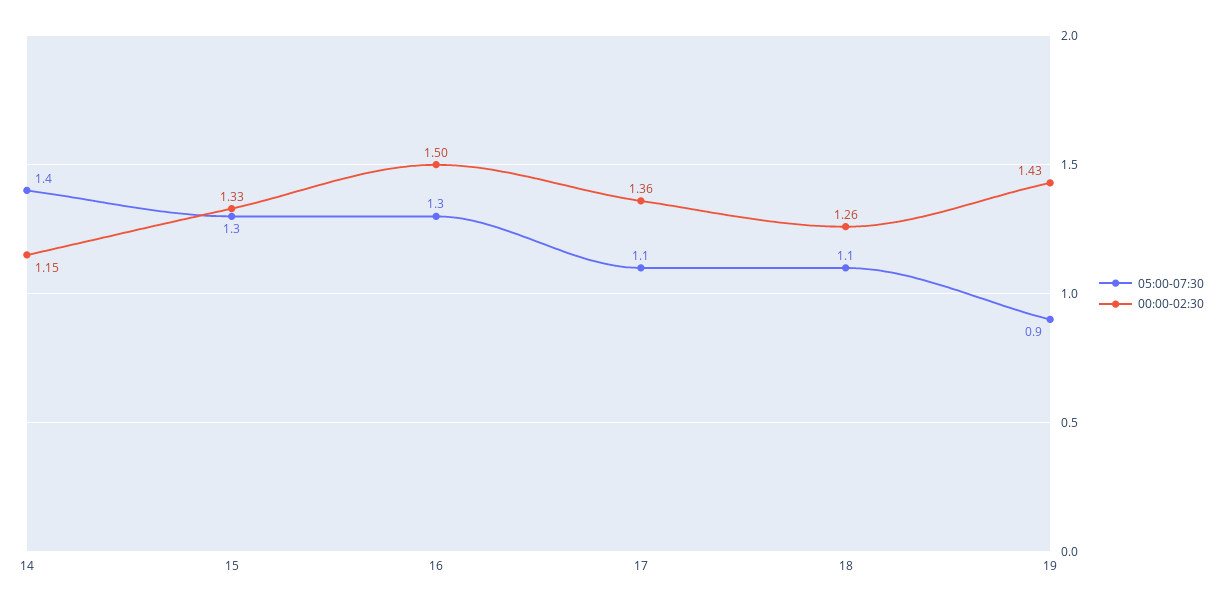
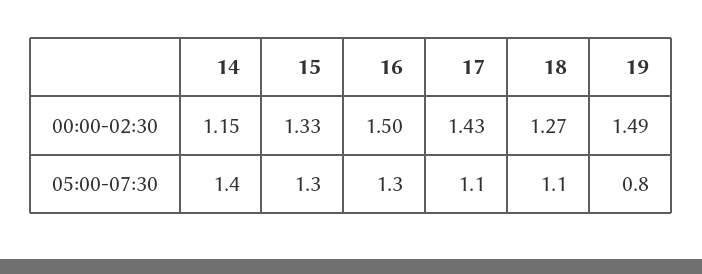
  {
    "05:00-07:30": {
      "14": 1.4,
      "15": 1.3,
      "16": 1.3,
      "17": 1.1,
      "18": 1.1,
-     "19": 0.9
+     "19": 0.8
    },
    "00:00-02:30": {
      "14": 1.15,
      "15": 1.33,
      "16": 1.5,
-     "17": 1.36,
+     "17": 1.43,
-     "18": 1.26,
+     "18": 1.27,
-     "19": 1.43
+     "19": 1.49
    }
  }

